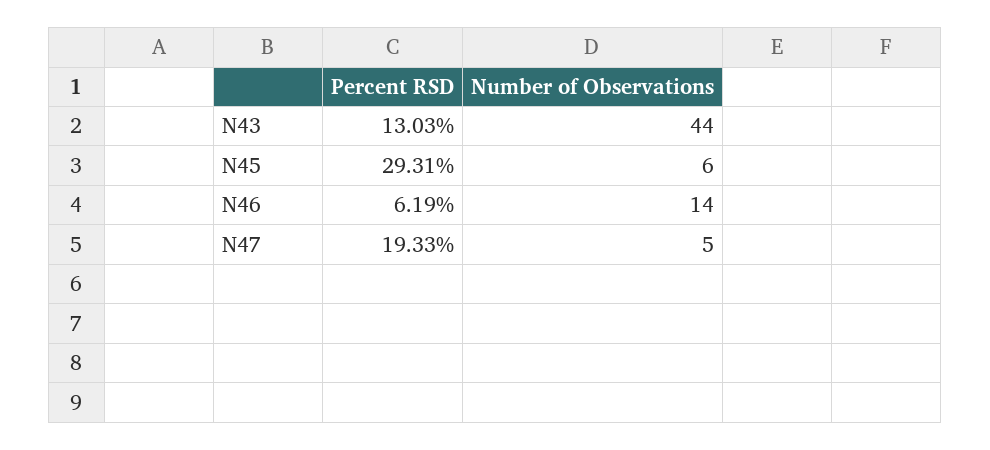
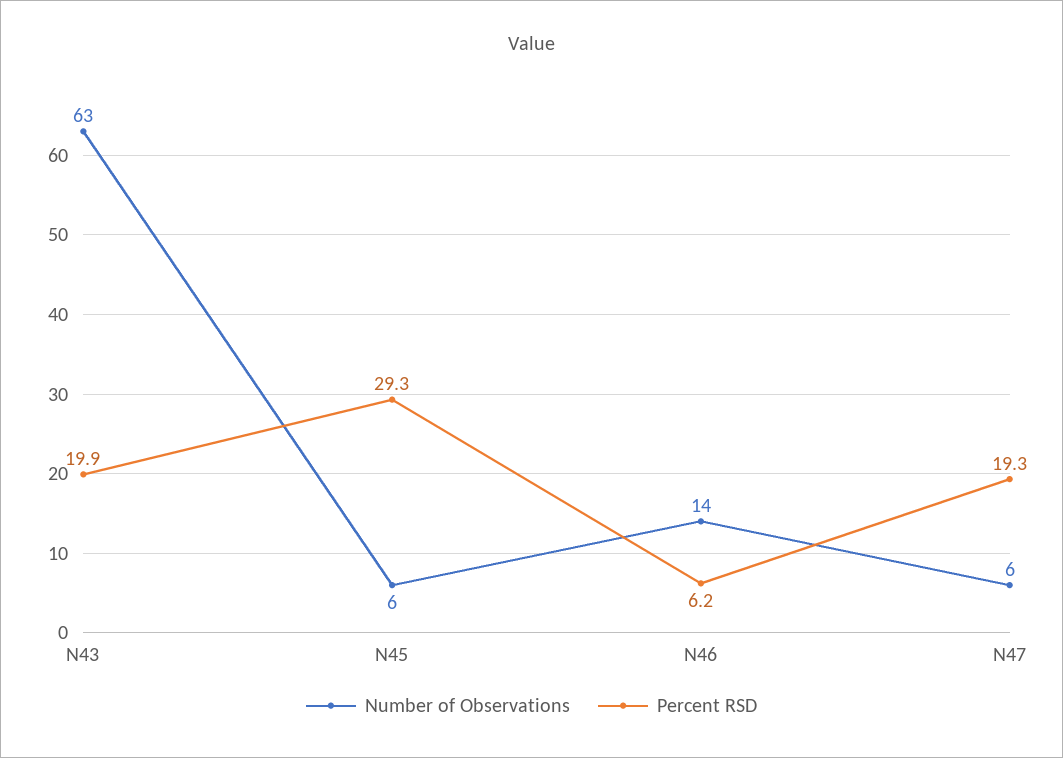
  {
    "Percent RSD": {
-     "N43": 13.03,
+     "N43": 19.9,
      "N45": 29.31,
      "N46": 6.19,
      "N47": 19.33
    },
    "Number of Observations": {
-     "N43": 44,
+     "N43": 63,
      "N45": 6,
      "N46": 14,
-     "N47": 5
+     "N47": 6
    }
  }

